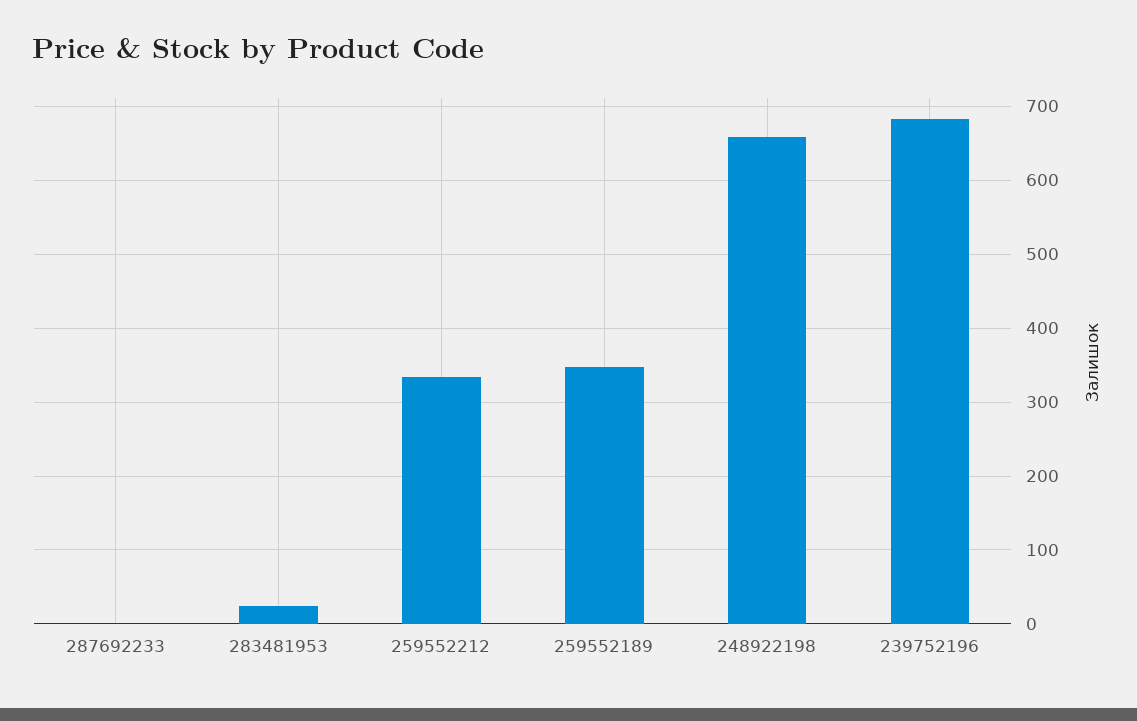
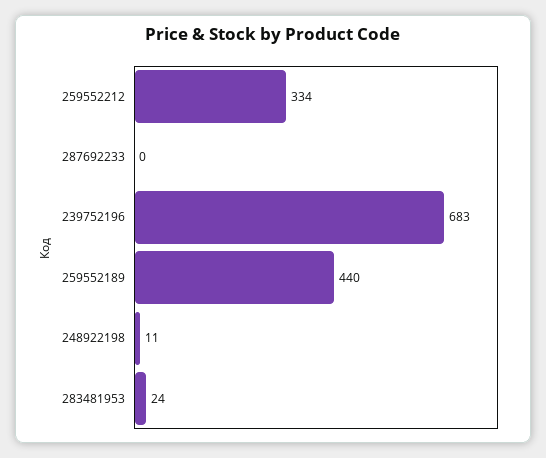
  {
    "287692233": 0,
    "283481953": 24,
    "259552212": 334,
-   "259552189": 350,
+   "259552189": 440,
-   "248922198": 660,
+   "248922198": 11,
    "239752196": 683
  }

